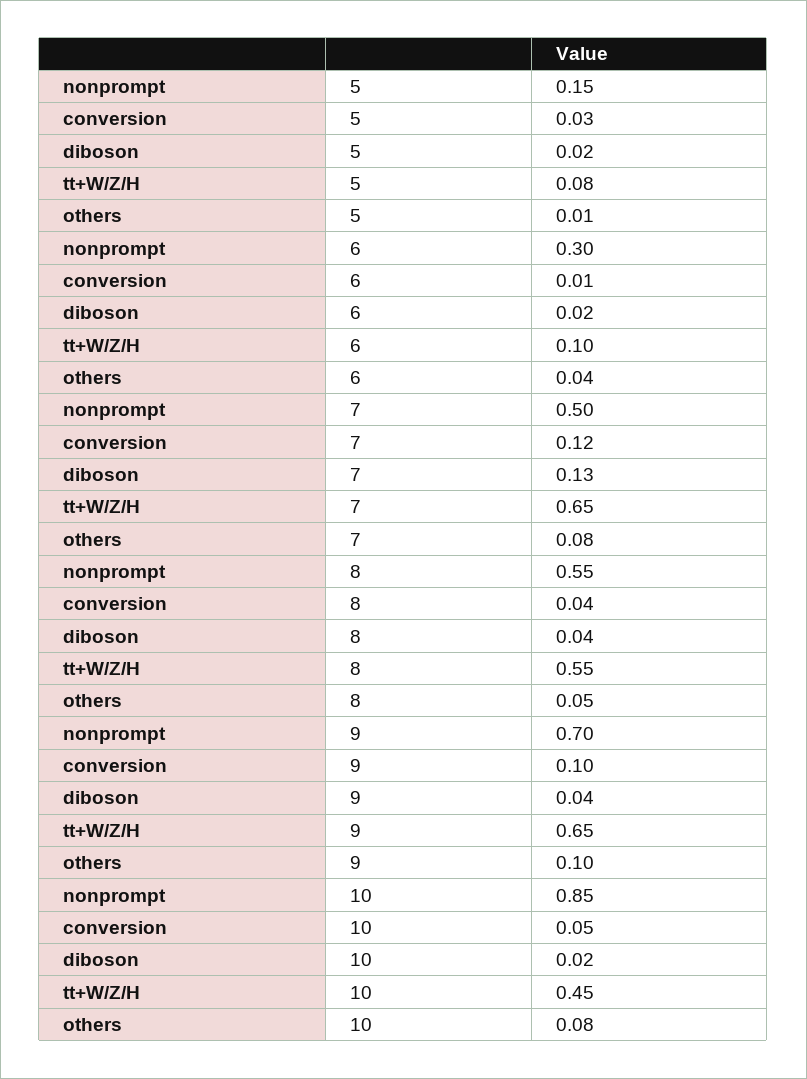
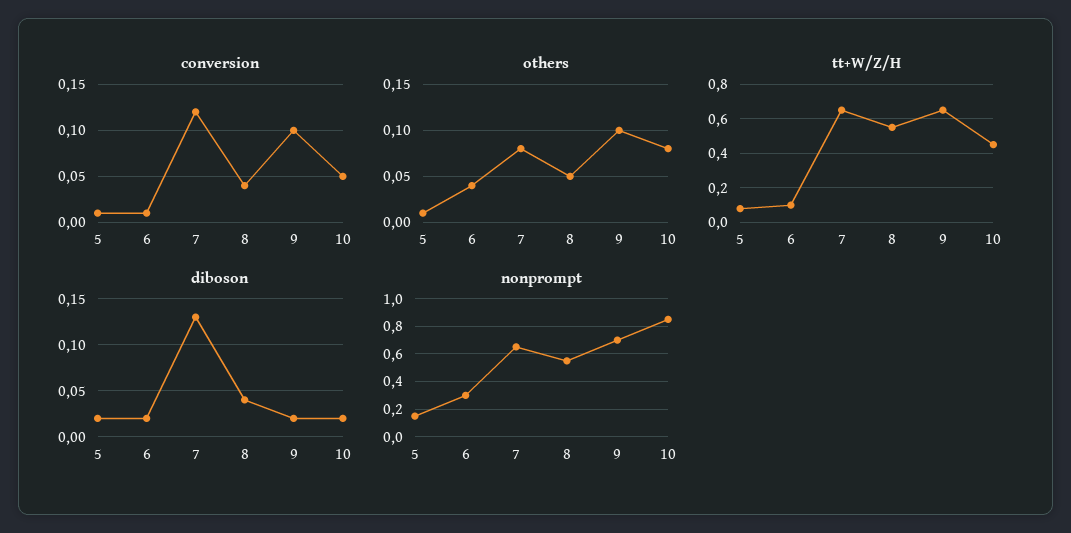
  {
    "nonprompt": {
      "5": 0.15,
      "6": 0.3,
-     "7": 0.5,
+     "7": 0.65,
      "8": 0.55,
      "9": 0.7,
      "10": 0.85
    },
    "conversion": {
-     "5": 0.03,
+     "5": 0.01,
      "6": 0.01,
      "7": 0.12,
      "8": 0.04,
      "9": 0.1,
      "10": 0.05
    },
    "diboson": {
      "5": 0.02,
      "6": 0.02,
      "7": 0.13,
      "8": 0.04,
-     "9": 0.04,
+     "9": 0.02,
      "10": 0.02
    },
    "tt+W/Z/H": {
      "5": 0.08,
      "6": 0.1,
      "7": 0.65,
      "8": 0.55,
      "9": 0.65,
      "10": 0.45
    },
    "others": {
      "5": 0.01,
      "6": 0.04,
      "7": 0.08,
      "8": 0.05,
      "9": 0.1,
      "10": 0.08
    }
  }

